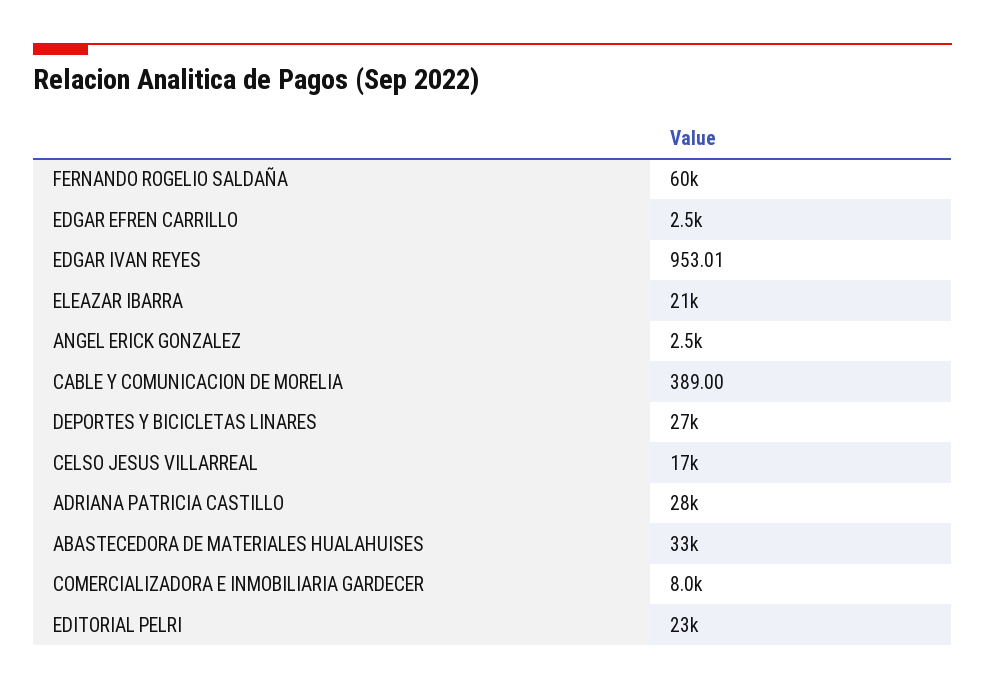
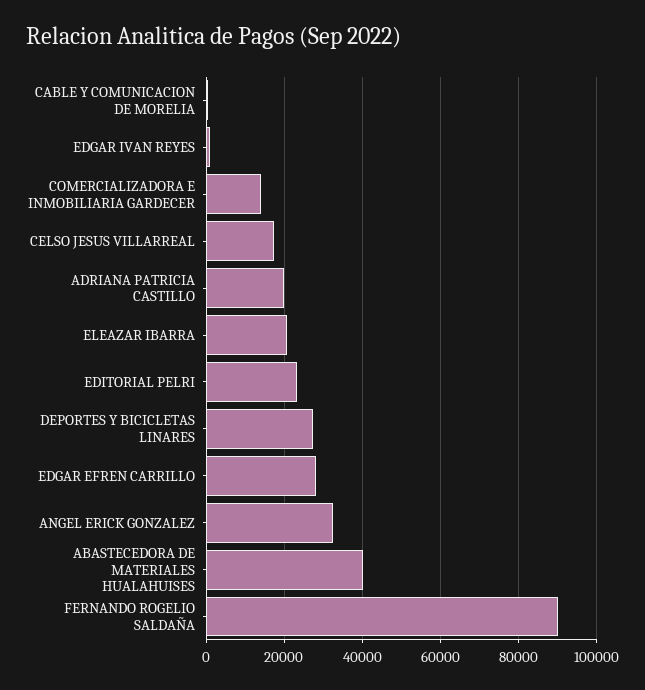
  {
-   "FERNANDO ROGELIO SALDAÑA": 60000,
+   "FERNANDO ROGELIO SALDAÑA": 90000,
-   "EDGAR EFREN CARRILLO": 2500,
+   "EDGAR EFREN CARRILLO": 28000,
    "EDGAR IVAN REYES": 953.01,
    "ELEAZAR IBARRA": 21000,
-   "ANGEL ERICK GONZALEZ": 2500,
+   "ANGEL ERICK GONZALEZ": 32000,
    "CABLE Y COMUNICACION DE MORELIA": 389,
    "DEPORTES Y BICICLETAS LINARES": 27000,
    "CELSO JESUS VILLARREAL": 17000,
-   "ADRIANA PATRICIA CASTILLO": 28000,
+   "ADRIANA PATRICIA CASTILLO": 20000,
-   "ABASTECEDORA DE MATERIALES HUALAHUISES": 33000,
+   "ABASTECEDORA DE MATERIALES HUALAHUISES": 40000,
-   "COMERCIALIZADORA E INMOBILIARIA GARDECER": 8000,
+   "COMERCIALIZADORA E INMOBILIARIA GARDECER": 14000,
    "EDITORIAL PELRI": 23000
  }

